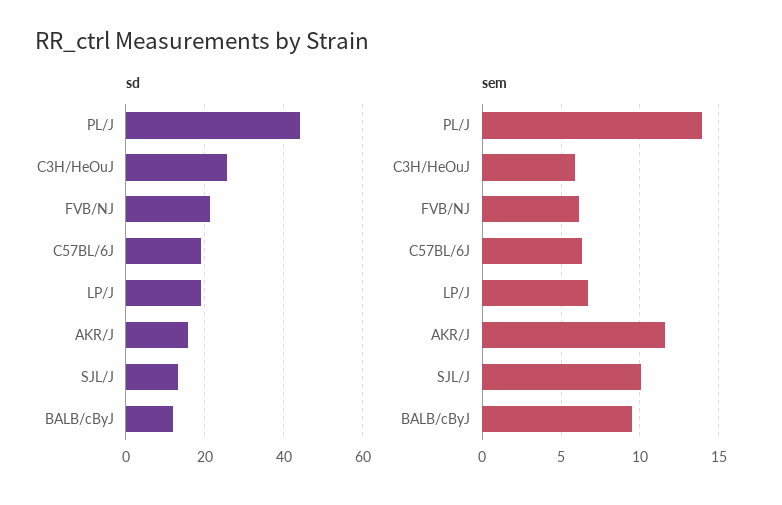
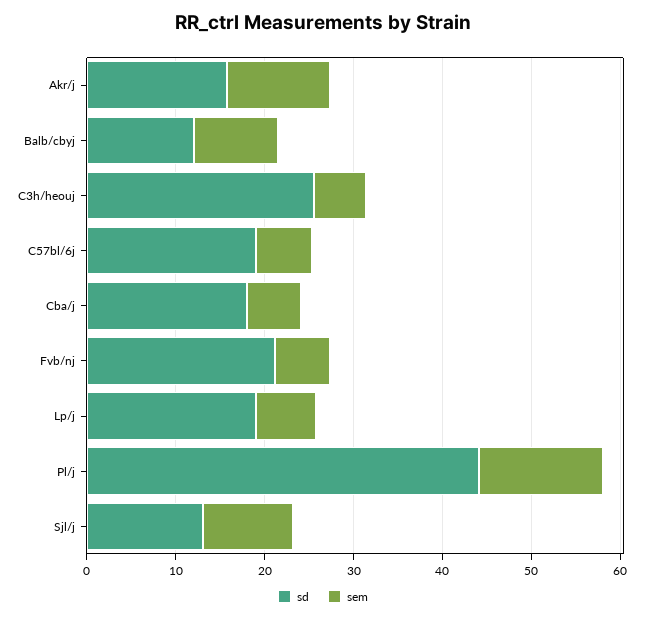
  {
    "sd": {
      "PL/J": 44,
      "C3H/HeOuJ": 26,
      "FVB/NJ": 22,
      "C57BL/6J": 20,
      "LP/J": 20,
      "AKR/J": 16,
      "SJL/J": 14,
-     "BALB/cByJ": 12
+     "BALB/cByJ": 12,
+     "Cba/j": 18
    },
    "sem": {
      "PL/J": 14,
      "C3H/HeOuJ": 6,
      "FVB/NJ": 6,
      "C57BL/6J": 6.5,
      "LP/J": 6.5,
      "AKR/J": 11.5,
      "SJL/J": 10,
-     "BALB/cByJ": 9.5
+     "BALB/cByJ": 9.5,
+     "Cba/j": 6
    }
  }

